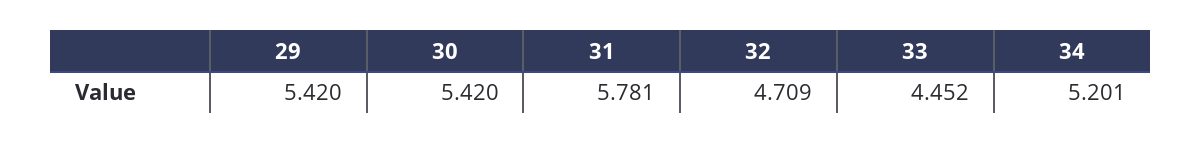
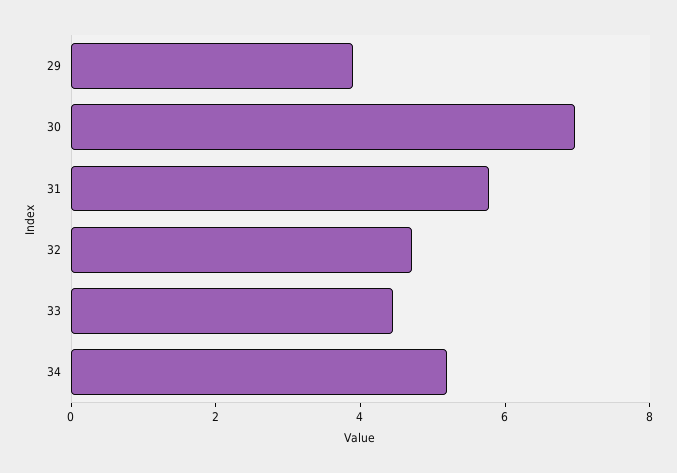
  {
-   "29": 5.42,
+   "29": 4,
-   "30": 5.42,
+   "30": 7,
    "31": 5.781,
    "32": 4.709,
    "33": 4.452,
    "34": 5.201
  }

